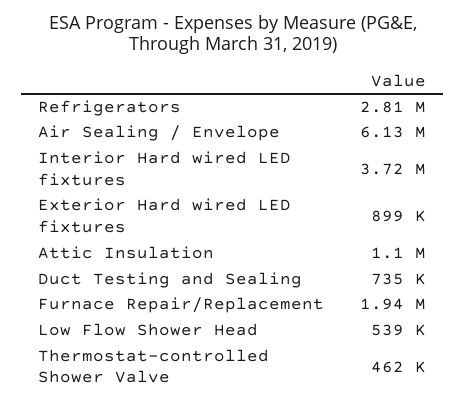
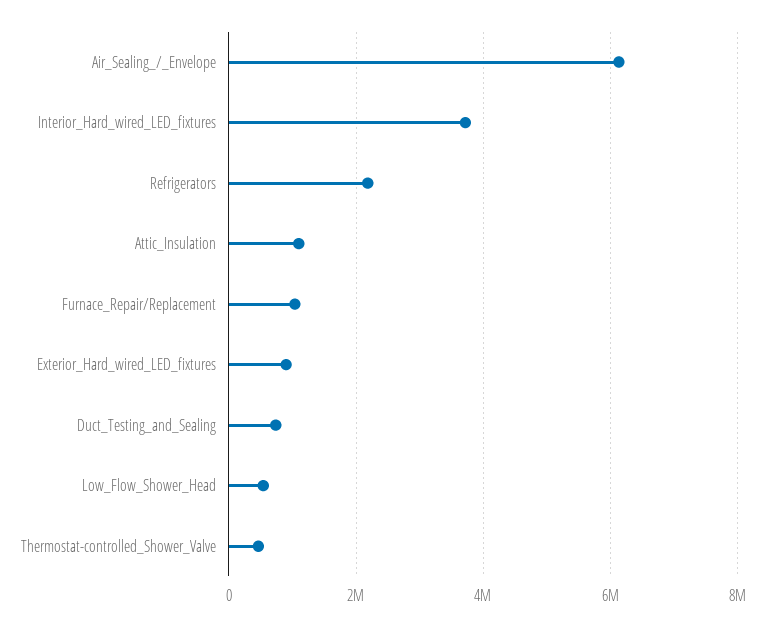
  {
-   "Refrigerators": 2810000,
+   "Refrigerators": 2200000,
    "Air Sealing / Envelope": 6130000,
    "Interior Hard wired LED fixtures": 3720000,
    "Exterior Hard wired LED fixtures": 899000,
    "Attic Insulation": 1100000,
    "Duct Testing and Sealing": 735000,
-   "Furnace Repair/Replacement": 1940000,
+   "Furnace Repair/Replacement": 1000000,
    "Low Flow Shower Head": 539000,
    "Thermostat-controlled Shower Valve": 462000
  }

